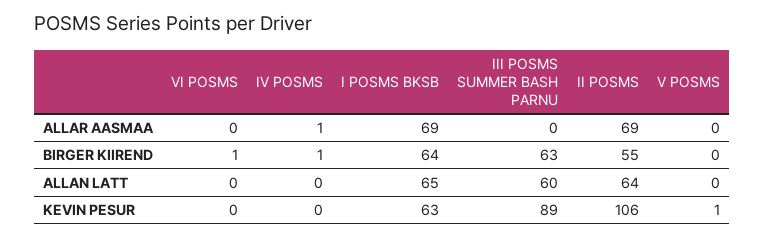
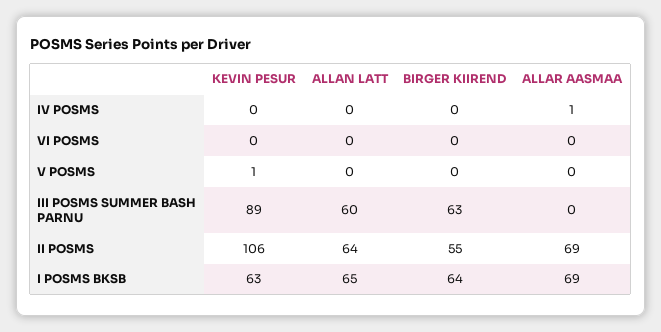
  {
    "VI POSMS": {
      "ALLAR AASMAA": 0,
-     "BIRGER KIIREND": 1,
+     "BIRGER KIIREND": 0,
      "ALLAN LATT": 0,
      "KEVIN PESUR": 0
    },
    "IV POSMS": {
      "ALLAR AASMAA": 1,
-     "BIRGER KIIREND": 1,
+     "BIRGER KIIREND": 0,
      "ALLAN LATT": 0,
      "KEVIN PESUR": 0
    },
    "I POSMS BKSB": {
      "ALLAR AASMAA": 69,
      "BIRGER KIIREND": 64,
      "ALLAN LATT": 65,
      "KEVIN PESUR": 63
    },
    "III POSMS SUMMER BASH PARNU": {
      "ALLAR AASMAA": 0,
      "BIRGER KIIREND": 63,
      "ALLAN LATT": 60,
      "KEVIN PESUR": 89
    },
    "II POSMS": {
      "ALLAR AASMAA": 69,
      "BIRGER KIIREND": 55,
      "ALLAN LATT": 64,
      "KEVIN PESUR": 106
    },
    "V POSMS": {
      "ALLAR AASMAA": 0,
      "BIRGER KIIREND": 0,
      "ALLAN LATT": 0,
      "KEVIN PESUR": 1
    }
  }

